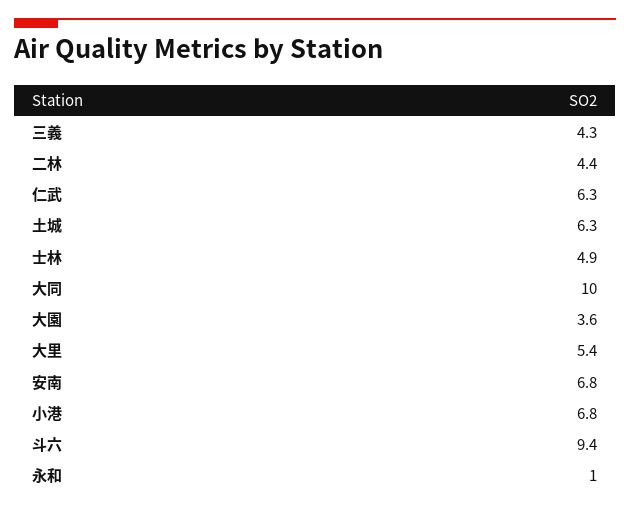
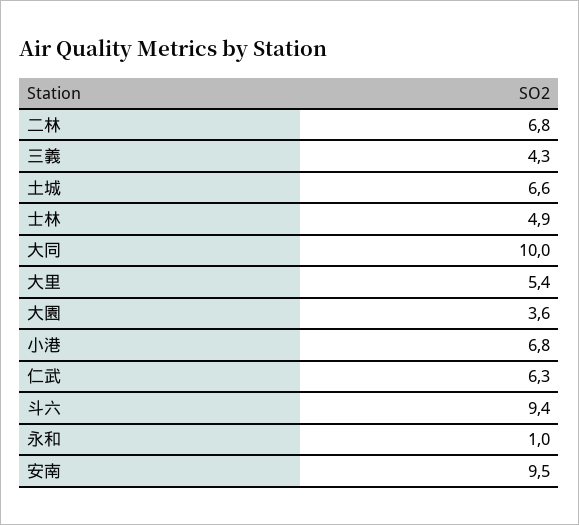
  {
    "三義": 4.3,
-   "二林": 4.4,
+   "二林": 6.8,
    "仁武": 6.3,
-   "土城": 6.3,
+   "土城": 6.6,
    "士林": 4.9,
    "大同": 10,
    "大園": 3.6,
    "大里": 5.4,
-   "安南": 6.8,
+   "安南": 9.5,
    "小港": 6.8,
    "斗六": 9.4,
    "永和": 1
  }

